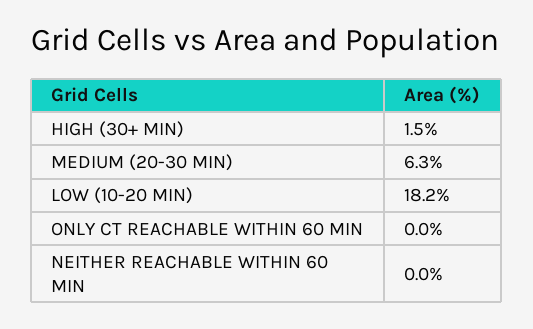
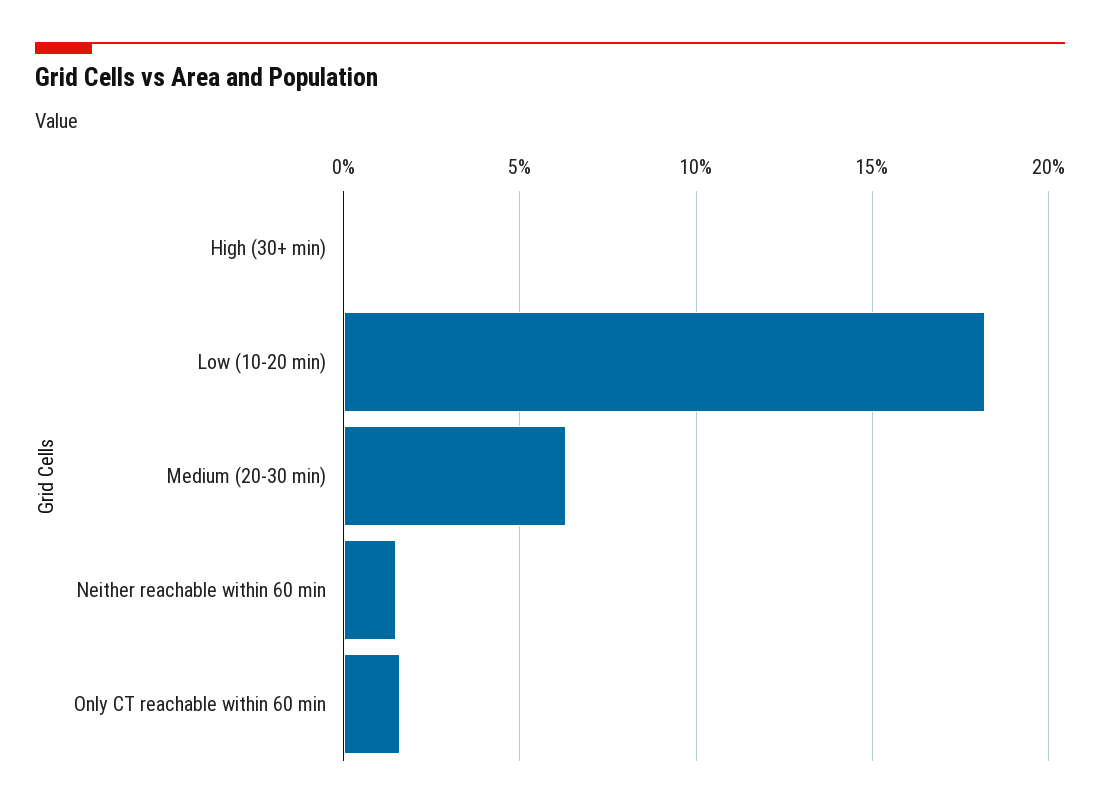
  {
-   "HIGH (30+ MIN)": 1.5,
+   "HIGH (30+ MIN)": 0,
    "MEDIUM (20-30 MIN)": 6.3,
    "LOW (10-20 MIN)": 18.2,
-   "ONLY CT REACHABLE WITHIN 60 MIN": 0,
+   "ONLY CT REACHABLE WITHIN 60 MIN": 1.5,
-   "NEITHER REACHABLE WITHIN 60 MIN": 0
+   "NEITHER REACHABLE WITHIN 60 MIN": 1.5
  }

